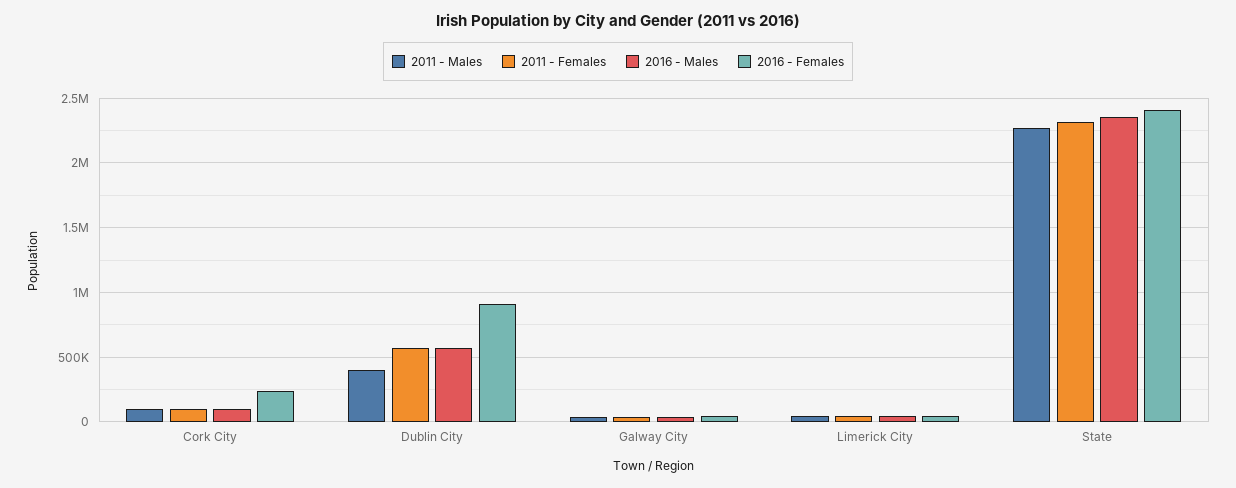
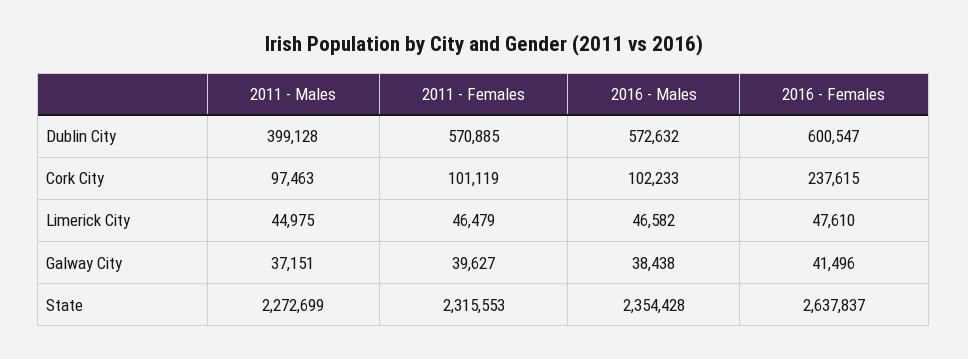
  {
    "2011 - Males": {
      "Cork City": 97463,
      "Dublin City": 399128,
      "Galway City": 37151,
      "Limerick City": 44975,
      "State": 2272699
    },
    "2011 - Females": {
      "Cork City": 101119,
      "Dublin City": 570885,
      "Galway City": 39627,
      "Limerick City": 46479,
      "State": 2315553
    },
    "2016 - Males": {
      "Cork City": 102233,
      "Dublin City": 572632,
      "Galway City": 38438,
      "Limerick City": 46582,
      "State": 2354428
    },
    "2016 - Females": {
      "Cork City": 237615,
-     "Dublin City": 900000,
+     "Dublin City": 600547,
      "Galway City": 41496,
      "Limerick City": 47610,
-     "State": 2400000
+     "State": 2637837
    }
  }

